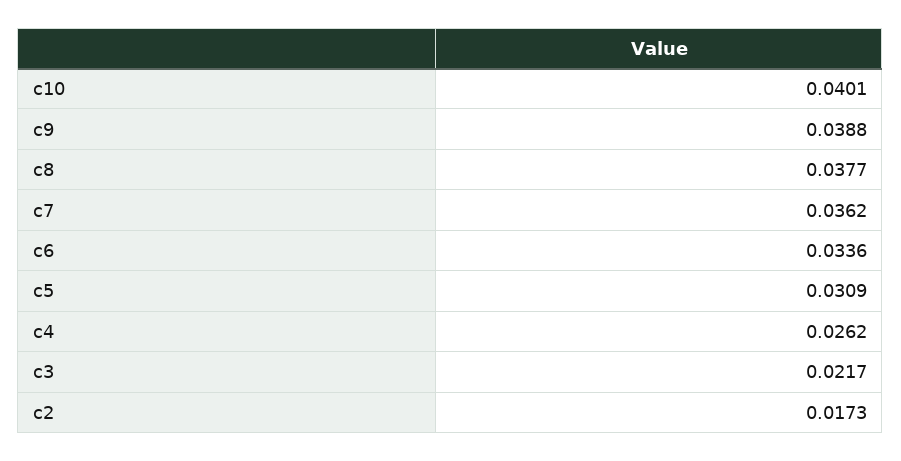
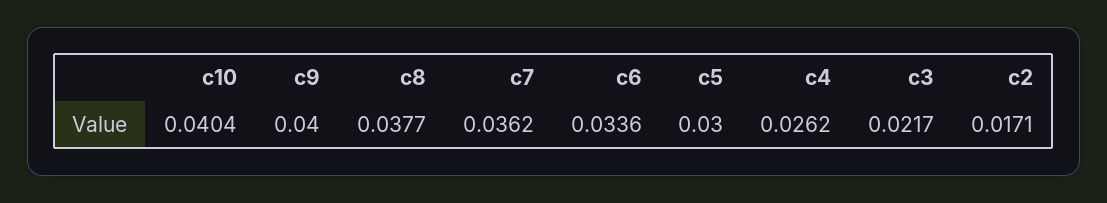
  {
-   "c10": 0.0401,
+   "c10": 0.0404,
-   "c9": 0.0388,
+   "c9": 0.04,
    "c8": 0.0377,
    "c7": 0.0362,
    "c6": 0.0336,
-   "c5": 0.0309,
+   "c5": 0.03,
    "c4": 0.0262,
    "c3": 0.0217,
-   "c2": 0.0173
+   "c2": 0.0171
  }

